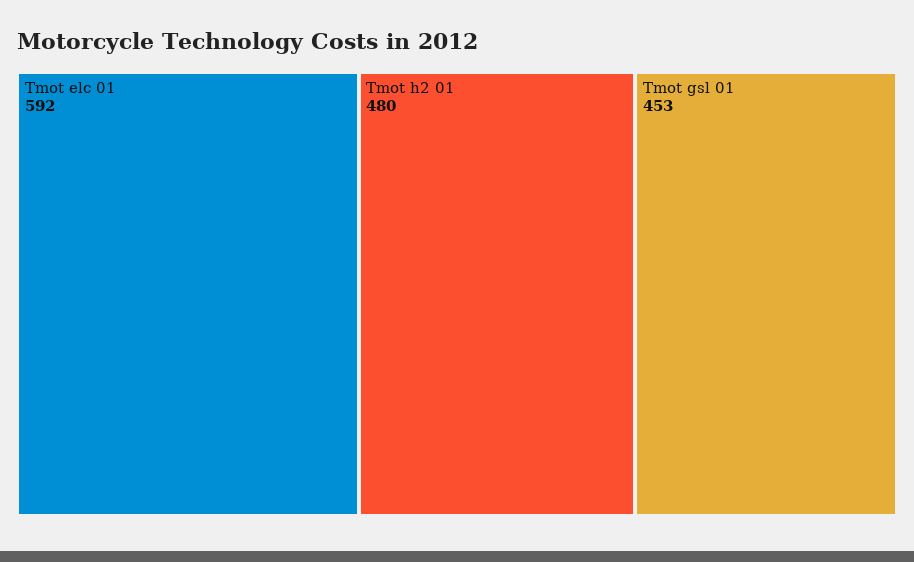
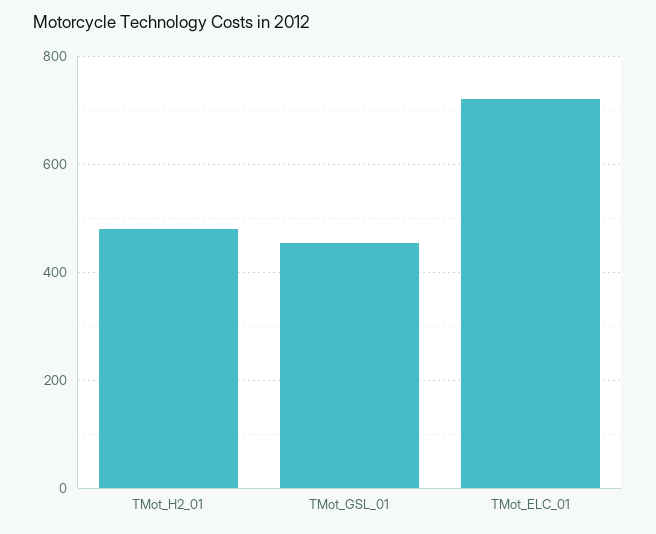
  {
-   "Tmot elc 01": 592,
+   "Tmot elc 01": 720,
    "Tmot h2 01": 480,
    "Tmot gsl 01": 453
  }

